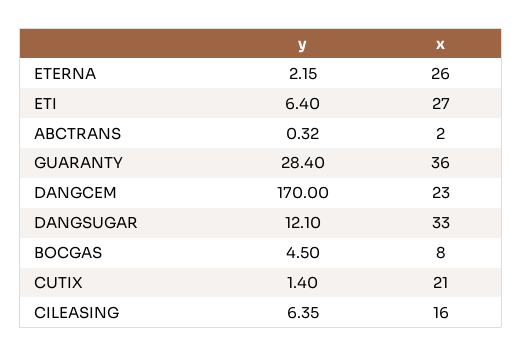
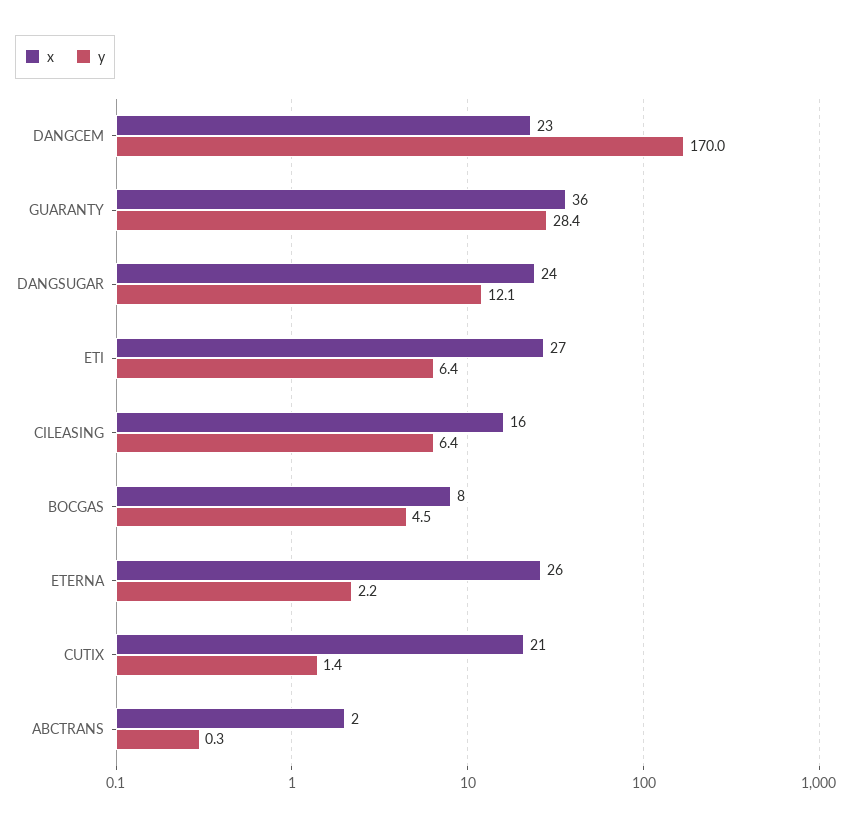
  {
    "y": {
      "ETERNA": 2.15,
      "ETI": 6.4,
      "ABCTRANS": 0.32,
      "GUARANTY": 28.4,
      "DANGCEM": 170,
      "DANGSUGAR": 12.1,
      "BOCGAS": 4.5,
      "CUTIX": 1.4,
      "CILEASING": 6.35
    },
    "x": {
      "ETERNA": 26,
      "ETI": 27,
      "ABCTRANS": 2,
      "GUARANTY": 36,
      "DANGCEM": 23,
-     "DANGSUGAR": 33,
+     "DANGSUGAR": 24,
      "BOCGAS": 8,
      "CUTIX": 21,
      "CILEASING": 16
    }
  }

